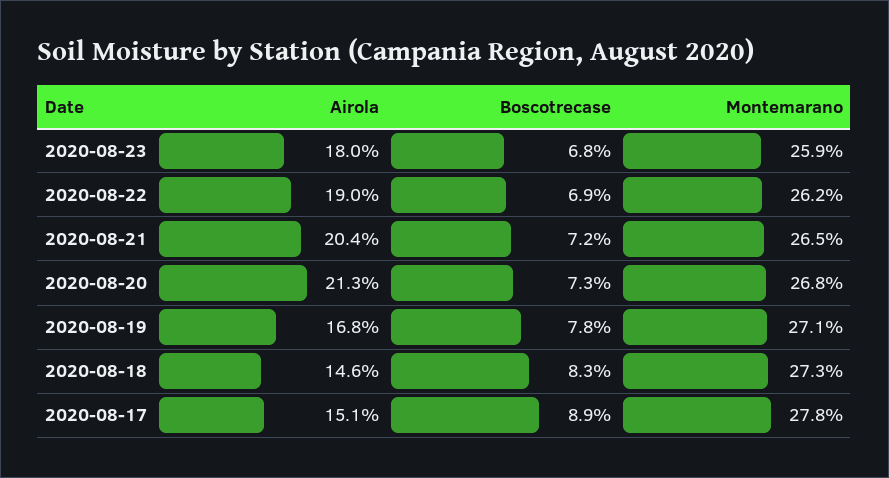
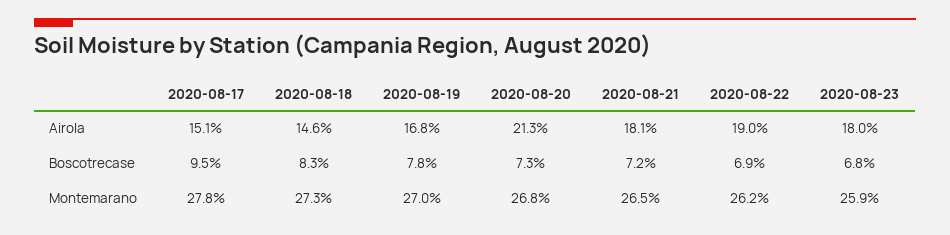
  {
    "Airola": {
      "2020-08-23": 18,
      "2020-08-22": 19,
-     "2020-08-21": 20.4,
+     "2020-08-21": 18.1,
      "2020-08-20": 21.3,
      "2020-08-19": 16.8,
      "2020-08-18": 14.6,
      "2020-08-17": 15.1
    },
    "Boscotrecase": {
      "2020-08-23": 6.8,
      "2020-08-22": 6.9,
      "2020-08-21": 7.2,
      "2020-08-20": 7.3,
      "2020-08-19": 7.8,
      "2020-08-18": 8.3,
-     "2020-08-17": 8.9
+     "2020-08-17": 9.5
    },
    "Montemarano": {
      "2020-08-23": 25.9,
      "2020-08-22": 26.2,
      "2020-08-21": 26.5,
      "2020-08-20": 26.8,
-     "2020-08-19": 27.1,
+     "2020-08-19": 27,
      "2020-08-18": 27.3,
      "2020-08-17": 27.8
    }
  }

